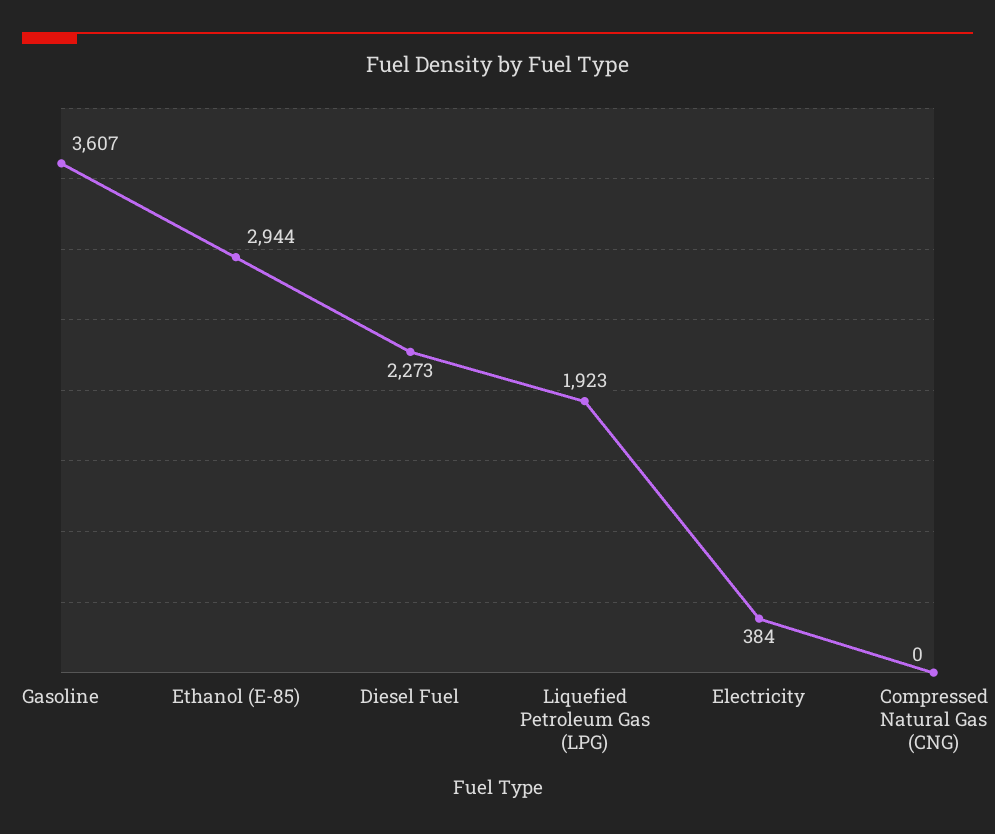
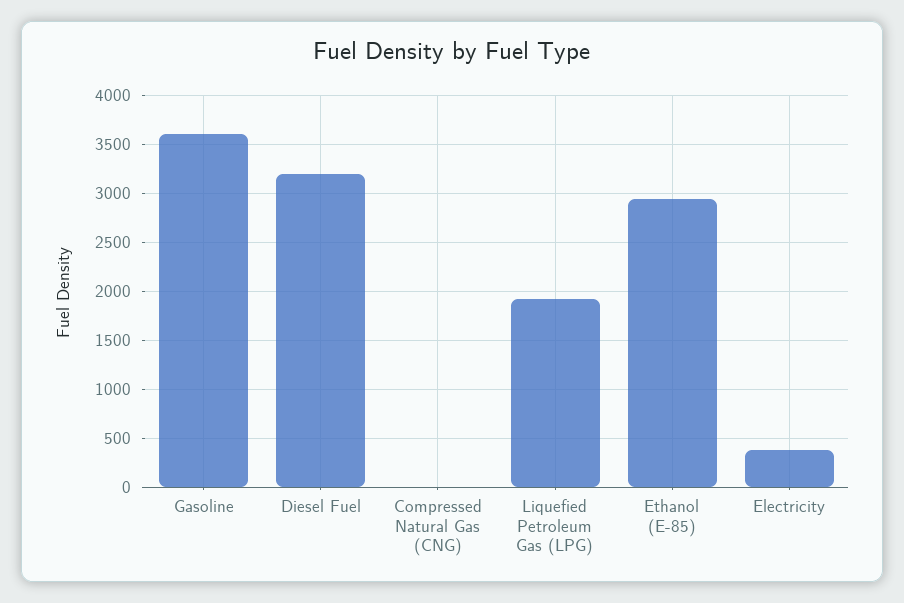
  {
    "Gasoline": 3607,
    "Ethanol (E-85)": 2944,
-   "Diesel Fuel": 2273,
+   "Diesel Fuel": 3200,
    "Liquefied Petroleum Gas (LPG)": 1923,
    "Electricity": 384,
    "Compressed Natural Gas (CNG)": 0
  }

